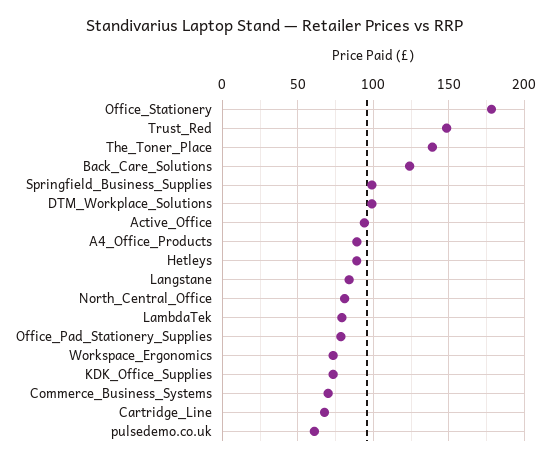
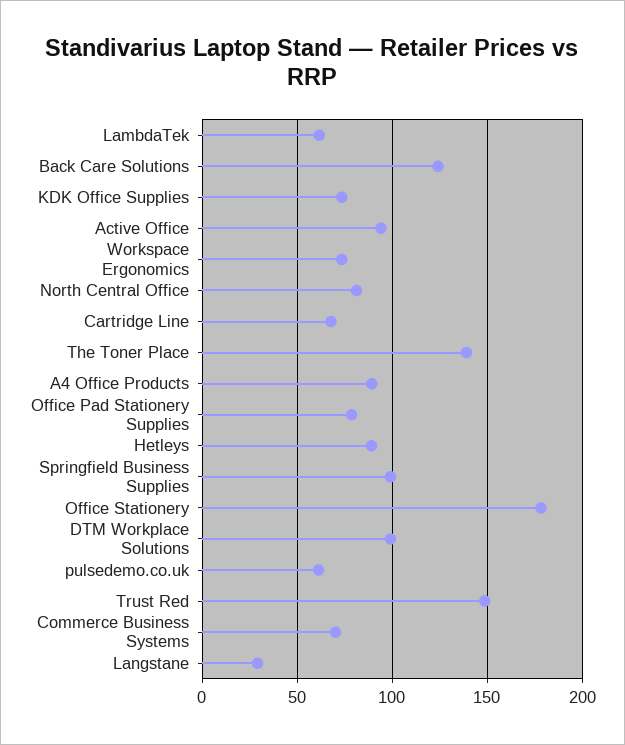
  {
    "Office_Stationery": 180,
    "Trust_Red": 150,
    "The_Toner_Place": 140,
    "Back_Care_Solutions": 125,
    "Springfield_Business_Supplies": 100,
    "DTM_Workplace_Solutions": 100,
    "Active_Office": 95,
    "A4_Office_Products": 90,
    "Hetleys": 90,
-   "Langstane": 85,
+   "Langstane": 30,
    "North_Central_Office": 80,
-   "LambdaTek": 80,
+   "LambdaTek": 60,
    "Office_Pad_Stationery_Supplies": 80,
    "Workspace_Ergonomics": 75,
    "KDK_Office_Supplies": 75,
    "Commerce_Business_Systems": 70,
    "Cartridge_Line": 70,
    "pulsedemo.co.uk": 60
  }

